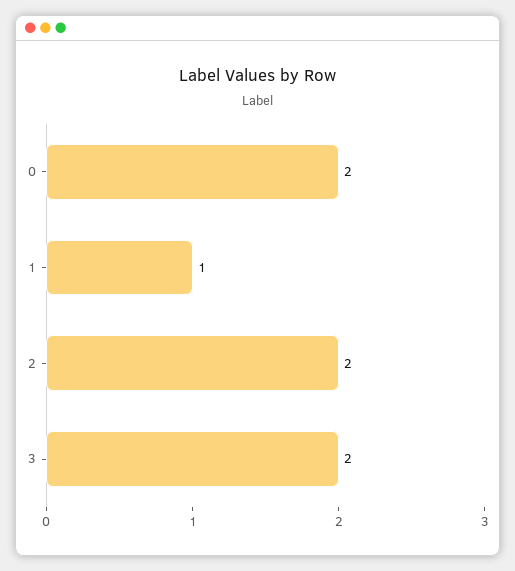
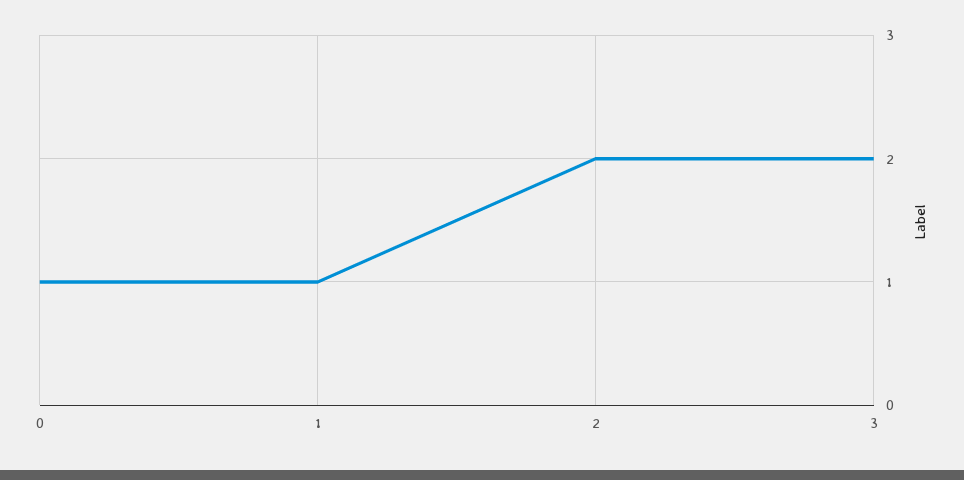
  {
-   "0": 2,
+   "0": 1,
    "1": 1,
    "2": 2,
    "3": 2
  }

